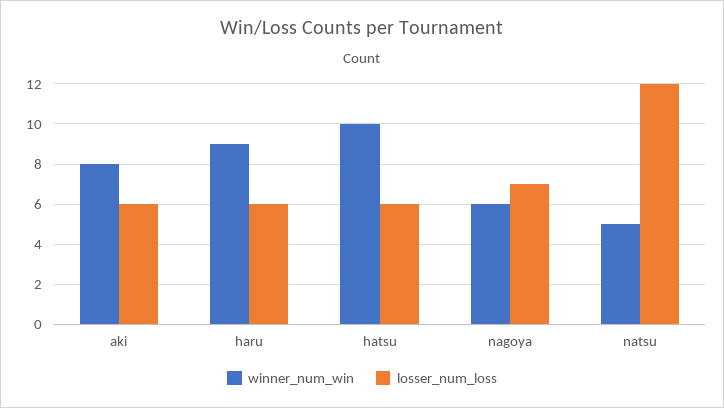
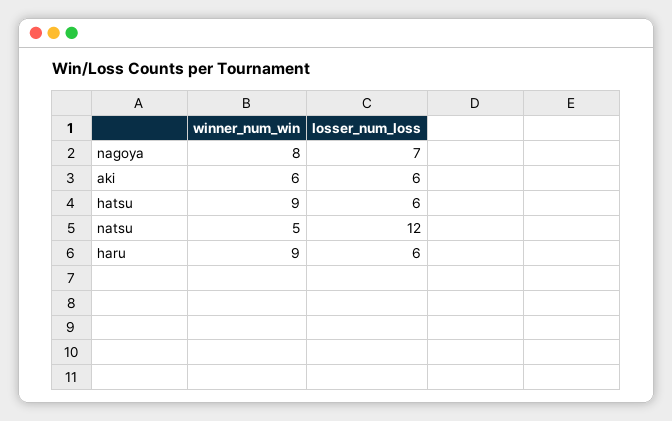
  {
    "winner_num_win": {
-     "aki": 8,
+     "aki": 6,
      "haru": 9,
-     "hatsu": 10,
+     "hatsu": 9,
-     "nagoya": 6,
+     "nagoya": 8,
      "natsu": 5
    },
    "losser_num_loss": {
      "aki": 6,
      "haru": 6,
      "hatsu": 6,
      "nagoya": 7,
      "natsu": 12
    }
  }

